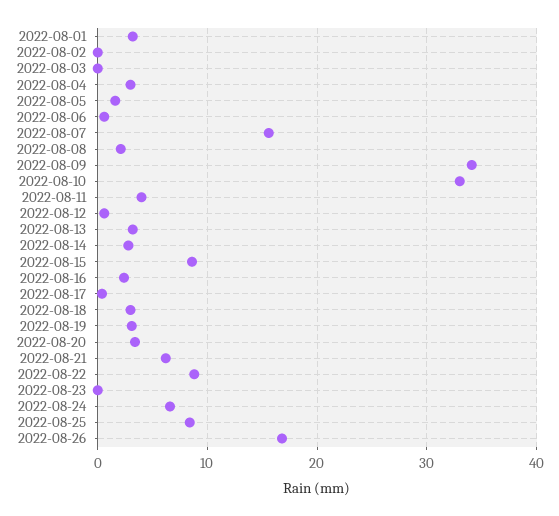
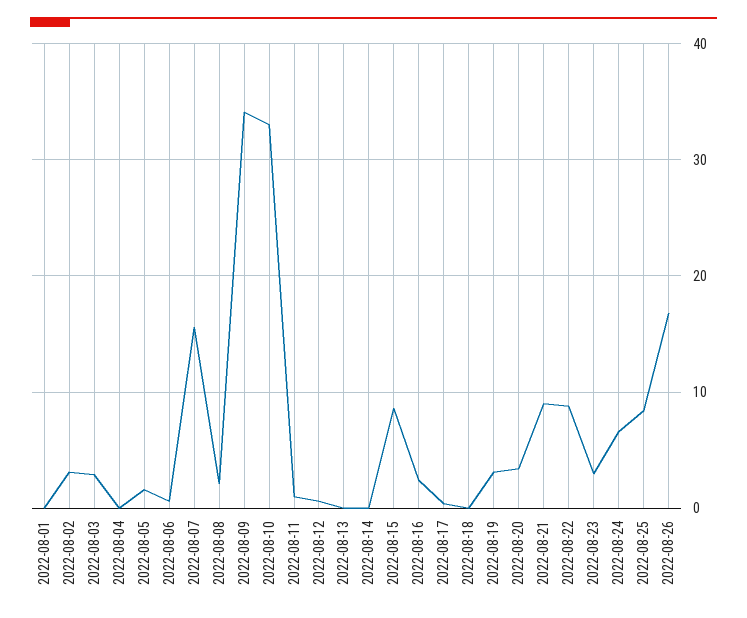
  {
-   "2022-08-01": 3,
+   "2022-08-01": 0,
-   "2022-08-02": 0,
+   "2022-08-02": 3,
-   "2022-08-03": 0,
+   "2022-08-03": 3,
-   "2022-08-04": 3,
+   "2022-08-04": 0,
    "2022-08-05": 2,
    "2022-08-06": 1,
    "2022-08-07": 16,
    "2022-08-08": 2,
    "2022-08-09": 34,
    "2022-08-10": 33,
-   "2022-08-11": 4,
+   "2022-08-11": 1,
    "2022-08-12": 1,
-   "2022-08-13": 3,
+   "2022-08-13": 0,
-   "2022-08-14": 3,
+   "2022-08-14": 0,
    "2022-08-15": 9,
    "2022-08-16": 2,
    "2022-08-17": 0,
-   "2022-08-18": 3,
+   "2022-08-18": 0,
    "2022-08-19": 3,
    "2022-08-20": 3,
-   "2022-08-21": 6,
+   "2022-08-21": 9,
    "2022-08-22": 9,
-   "2022-08-23": 0,
+   "2022-08-23": 3,
    "2022-08-24": 7,
    "2022-08-25": 8,
    "2022-08-26": 17
  }

